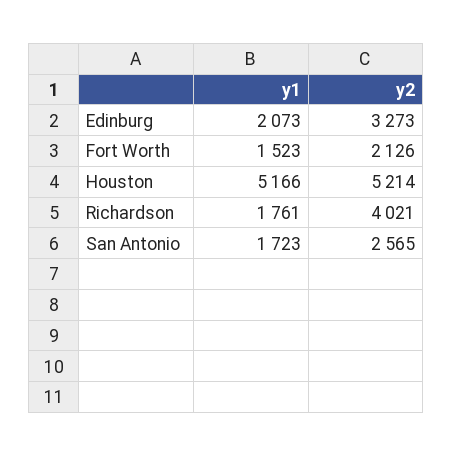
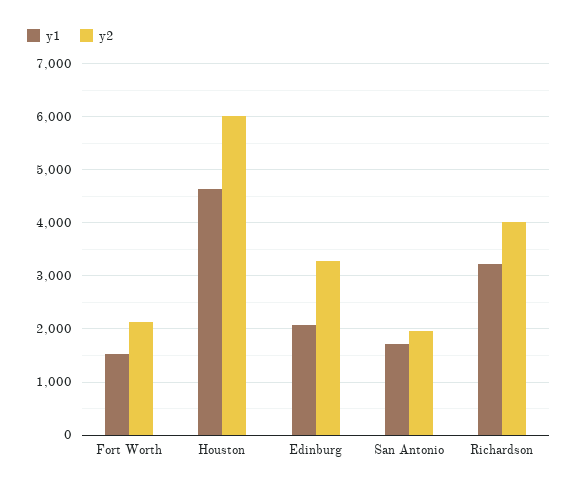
  {
    "y1": {
      "Edinburg": 2073,
      "Fort Worth": 1523,
-     "Houston": 5166,
+     "Houston": 4600,
-     "Richardson": 1761,
+     "Richardson": 3200,
      "San Antonio": 1723
    },
    "y2": {
      "Edinburg": 3273,
      "Fort Worth": 2126,
-     "Houston": 5214,
+     "Houston": 6000,
      "Richardson": 4021,
-     "San Antonio": 2565
+     "San Antonio": 2000
    }
  }

